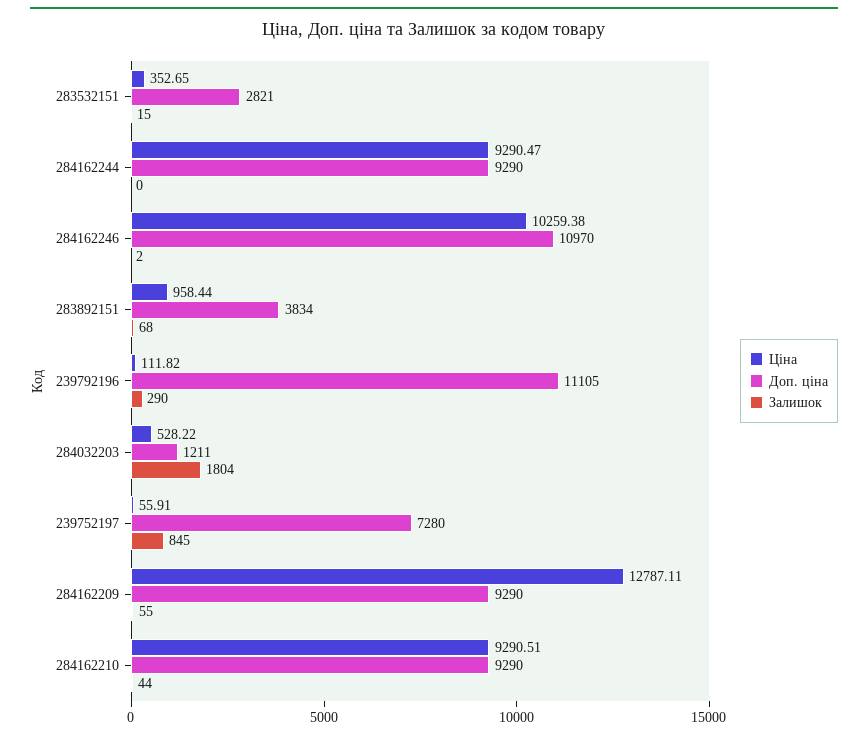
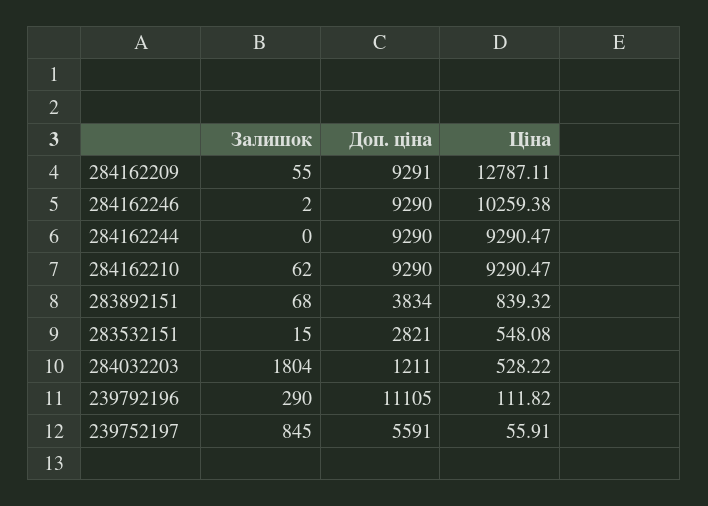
  {
    "Ціна": {
-     "283532151": 352.65,
+     "283532151": 548.08,
      "284162244": 9290.47,
      "284162246": 10259.38,
-     "283892151": 958.44,
+     "283892151": 839.32,
      "239792196": 111.82,
      "284032203": 528.22,
      "239752197": 55.91,
      "284162209": 12787.11,
-     "284162210": 9290.51
+     "284162210": 9290.47
    },
    "Доп. ціна": {
      "283532151": 2821,
      "284162244": 9290,
-     "284162246": 10970,
+     "284162246": 9290,
      "283892151": 3834,
      "239792196": 11105,
      "284032203": 1211,
-     "239752197": 7280,
+     "239752197": 5591,
-     "284162209": 9290,
+     "284162209": 9291,
      "284162210": 9290
    },
    "Залишок": {
      "283532151": 15,
      "284162244": 0,
      "284162246": 2,
      "283892151": 68,
      "239792196": 290,
      "284032203": 1804,
      "239752197": 845,
      "284162209": 55,
-     "284162210": 44
+     "284162210": 62
    }
  }

